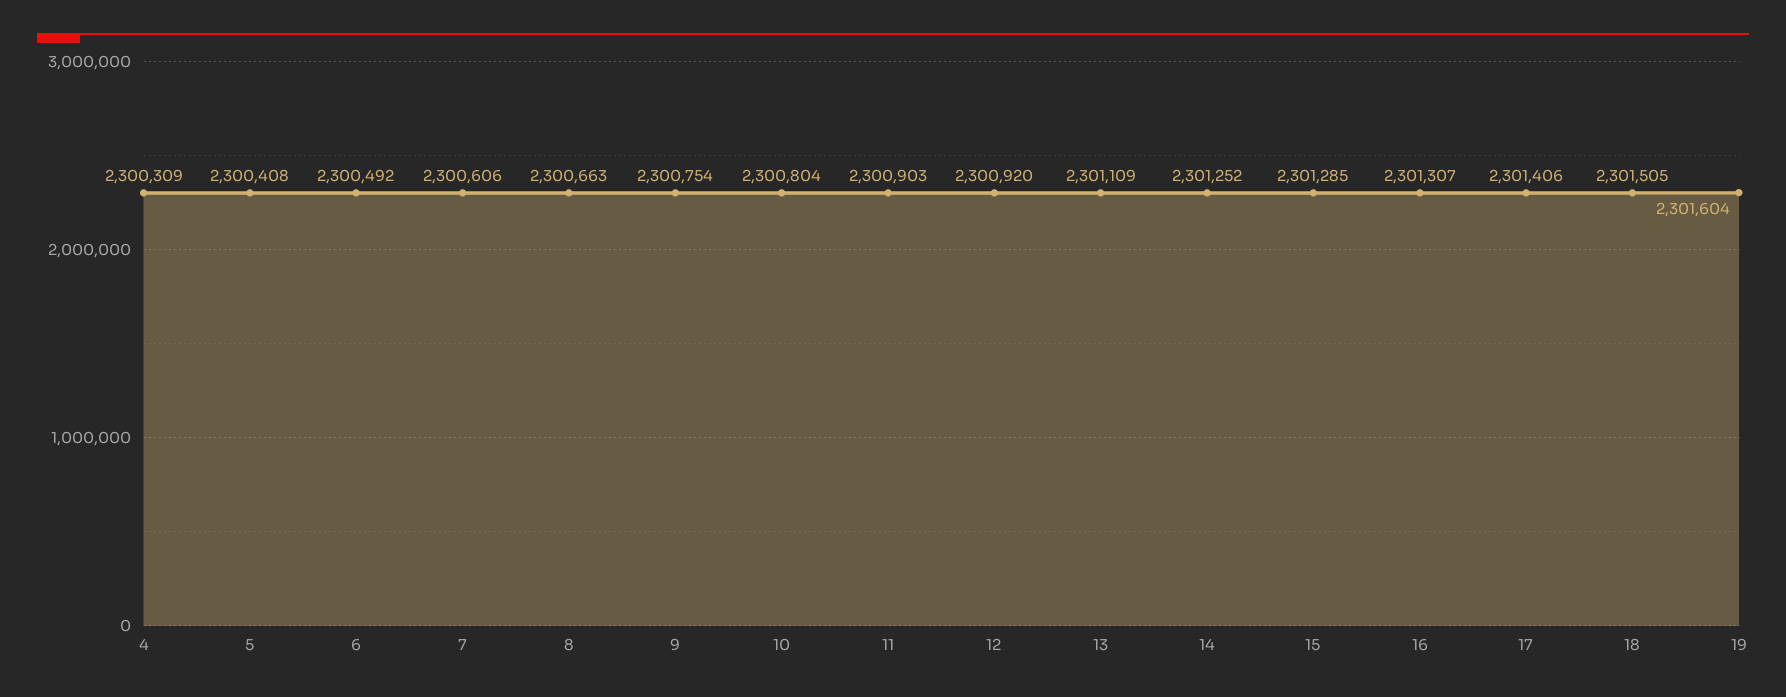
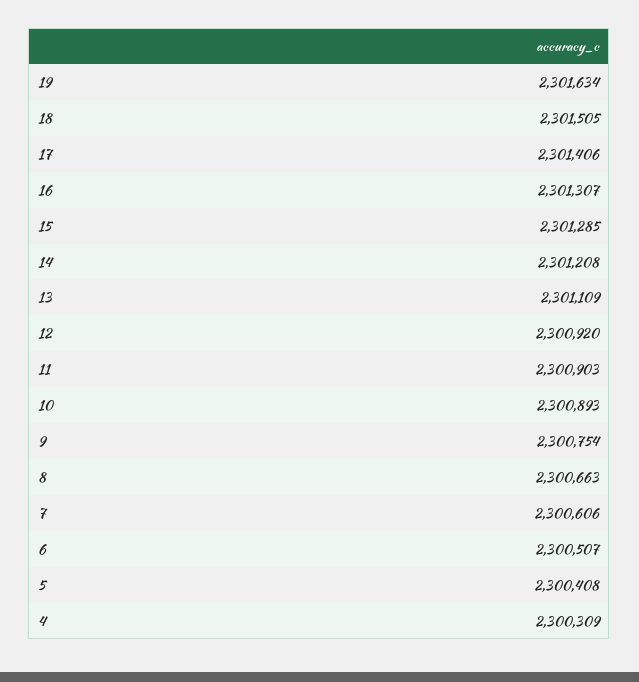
  {
    "4": 2300309,
    "5": 2300408,
-   "6": 2300492,
+   "6": 2300507,
    "7": 2300606,
    "8": 2300663,
    "9": 2300754,
-   "10": 2300804,
+   "10": 2300893,
    "11": 2300903,
    "12": 2300920,
    "13": 2301109,
-   "14": 2301252,
+   "14": 2301208,
    "15": 2301285,
    "16": 2301307,
    "17": 2301406,
    "18": 2301505,
-   "19": 2301604
+   "19": 2301634
  }

